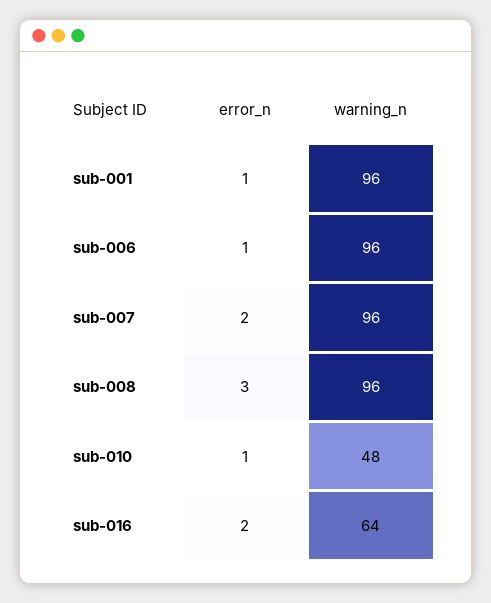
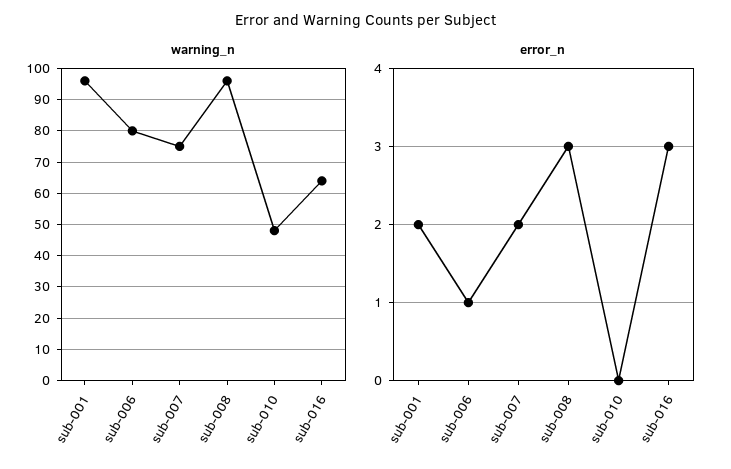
  {
    "error_n": {
-     "sub-001": 1,
+     "sub-001": 2,
      "sub-006": 1,
      "sub-007": 2,
      "sub-008": 3,
-     "sub-010": 1,
+     "sub-010": 0,
-     "sub-016": 2
+     "sub-016": 3
    },
    "warning_n": {
      "sub-001": 96,
-     "sub-006": 96,
+     "sub-006": 80,
-     "sub-007": 96,
+     "sub-007": 75,
      "sub-008": 96,
      "sub-010": 48,
      "sub-016": 64
    }
  }

